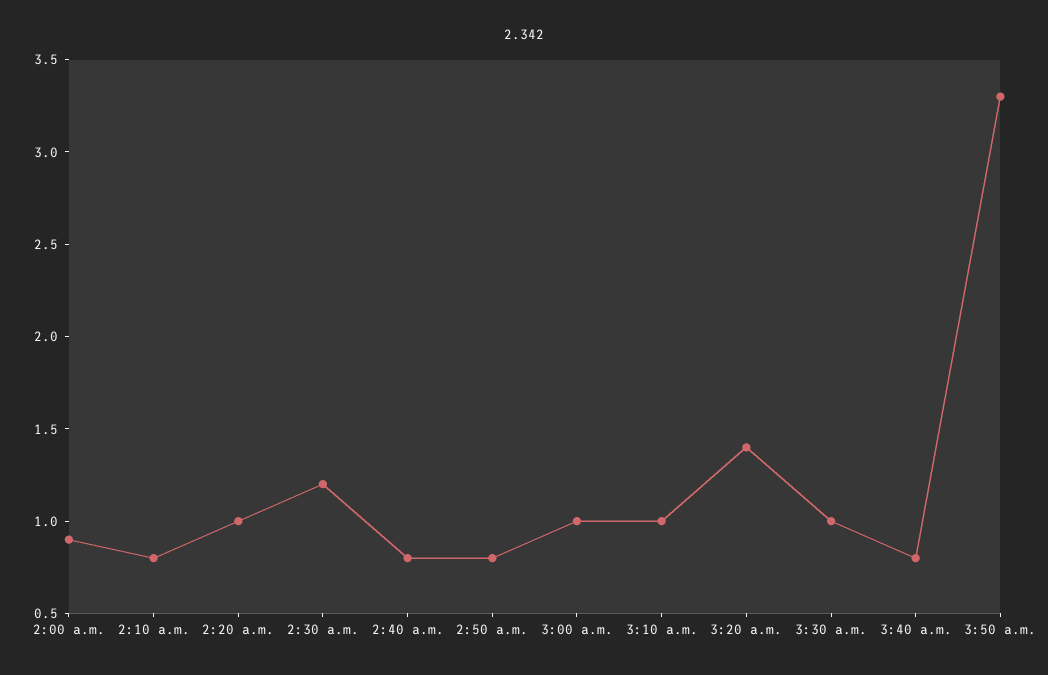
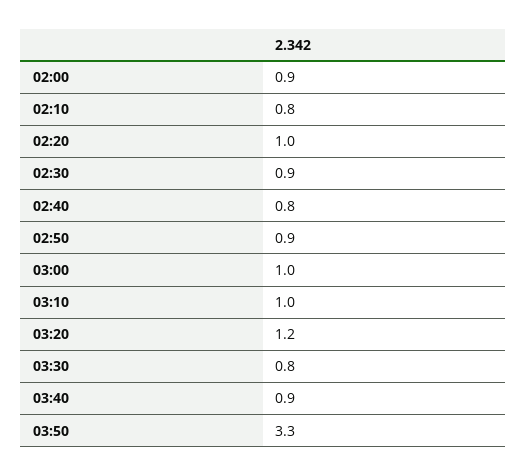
  {
    "2:00 a.m.": 0.9,
    "2:10 a.m.": 0.8,
    "2:20 a.m.": 1,
-   "2:30 a.m.": 1.2,
+   "2:30 a.m.": 0.9,
    "2:40 a.m.": 0.8,
-   "2:50 a.m.": 0.8,
+   "2:50 a.m.": 0.9,
    "3:00 a.m.": 1,
    "3:10 a.m.": 1,
-   "3:20 a.m.": 1.4,
+   "3:20 a.m.": 1.2,
-   "3:30 a.m.": 1,
+   "3:30 a.m.": 0.8,
-   "3:40 a.m.": 0.8,
+   "3:40 a.m.": 0.9,
    "3:50 a.m.": 3.3
  }

